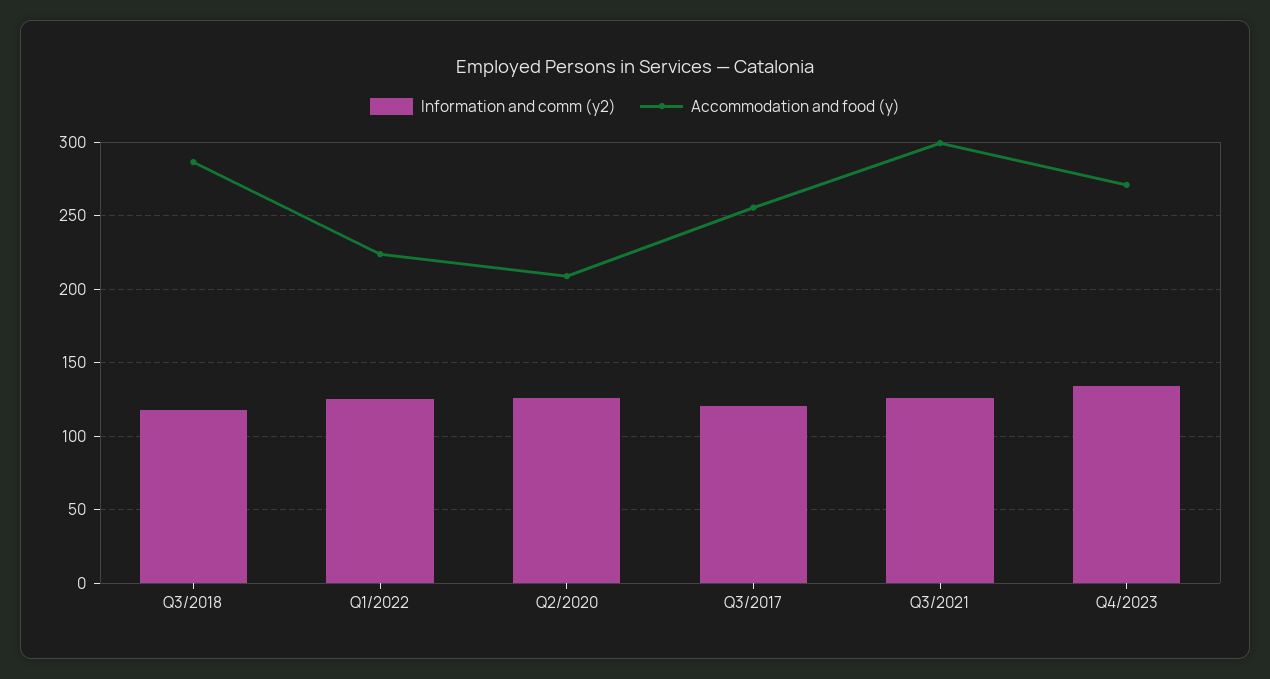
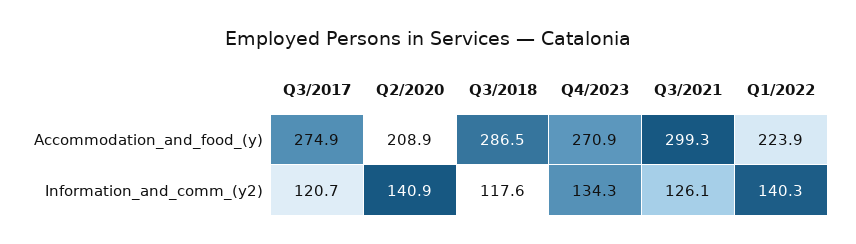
  {
    "Information and comm (y2)": {
      "Q3/2018": 117.6,
-     "Q1/2022": 125,
+     "Q1/2022": 140.3,
-     "Q2/2020": 125,
+     "Q2/2020": 140.9,
      "Q3/2017": 120.7,
      "Q3/2021": 126.1,
      "Q4/2023": 134.3
    },
    "Accommodation and food (y)": {
      "Q3/2018": 286.5,
      "Q1/2022": 223.9,
      "Q2/2020": 208.9,
-     "Q3/2017": 255,
+     "Q3/2017": 274.9,
      "Q3/2021": 299.3,
      "Q4/2023": 270.9
    }
  }

